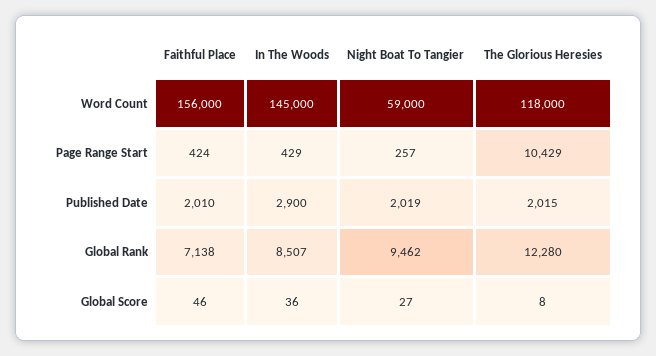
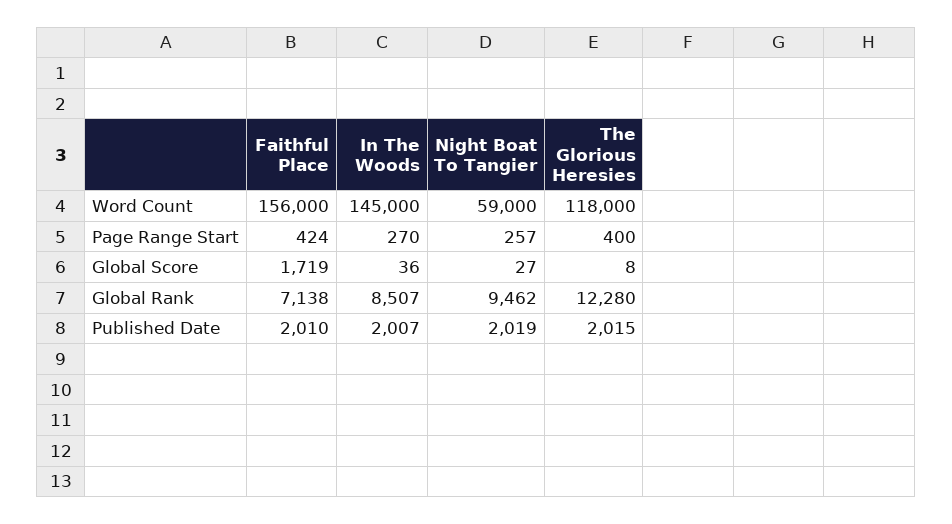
  {
    "Faithful Place": {
      "Word Count": 156000,
      "Page Range Start": 424,
      "Published Date": 2010,
      "Global Rank": 7138,
-     "Global Score": 46
+     "Global Score": 1719
    },
    "In The Woods": {
      "Word Count": 145000,
-     "Page Range Start": 429,
+     "Page Range Start": 270,
-     "Published Date": 2900,
+     "Published Date": 2007,
      "Global Rank": 8507,
      "Global Score": 36
    },
    "Night Boat To Tangier": {
      "Word Count": 59000,
      "Page Range Start": 257,
      "Published Date": 2019,
      "Global Rank": 9462,
      "Global Score": 27
    },
    "The Glorious Heresies": {
      "Word Count": 118000,
-     "Page Range Start": 10429,
+     "Page Range Start": 400,
      "Published Date": 2015,
      "Global Rank": 12280,
      "Global Score": 8
    }
  }

